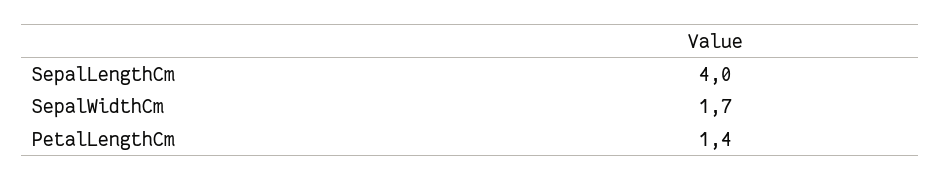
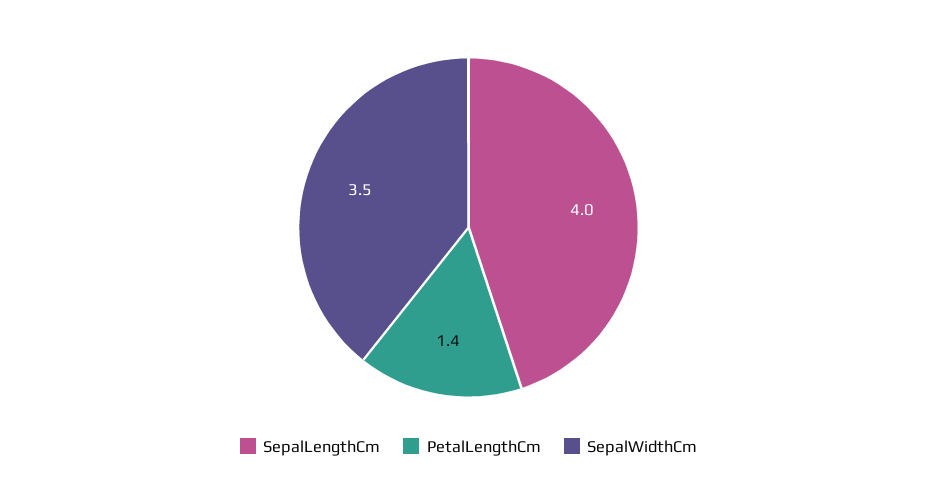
  {
    "SepalLengthCm": 4,
-   "SepalWidthCm": 1.7,
+   "SepalWidthCm": 3.5,
    "PetalLengthCm": 1.4
  }

